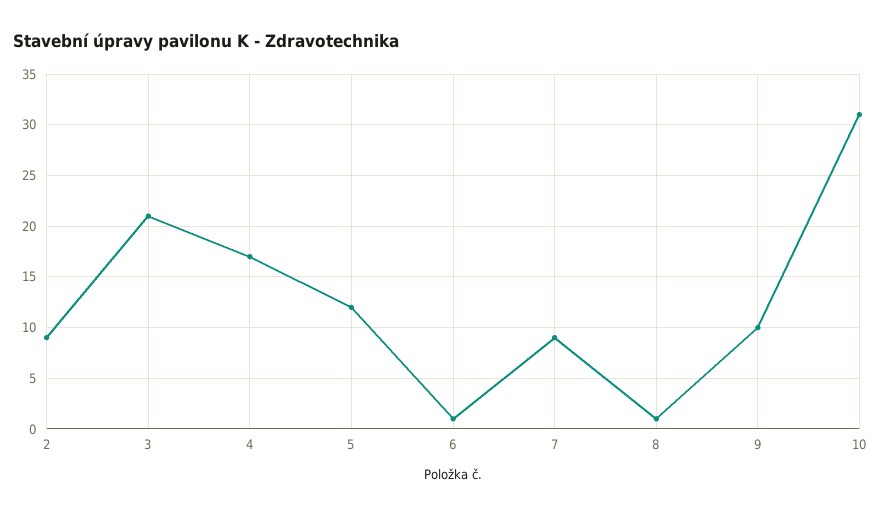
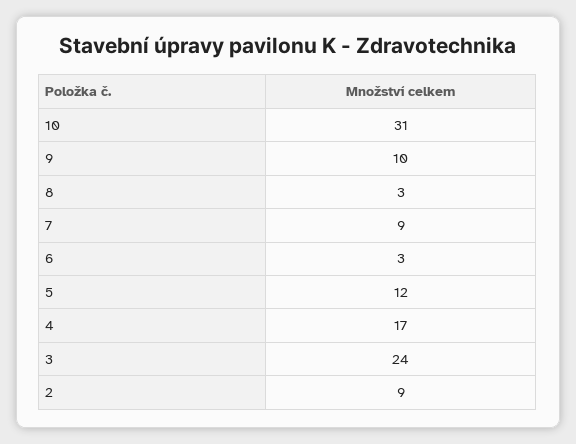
  {
    "2": 9,
-   "3": 21,
+   "3": 24,
    "4": 17,
    "5": 12,
-   "6": 1,
+   "6": 3,
    "7": 9,
-   "8": 1,
+   "8": 3,
    "9": 10,
    "10": 31
  }

